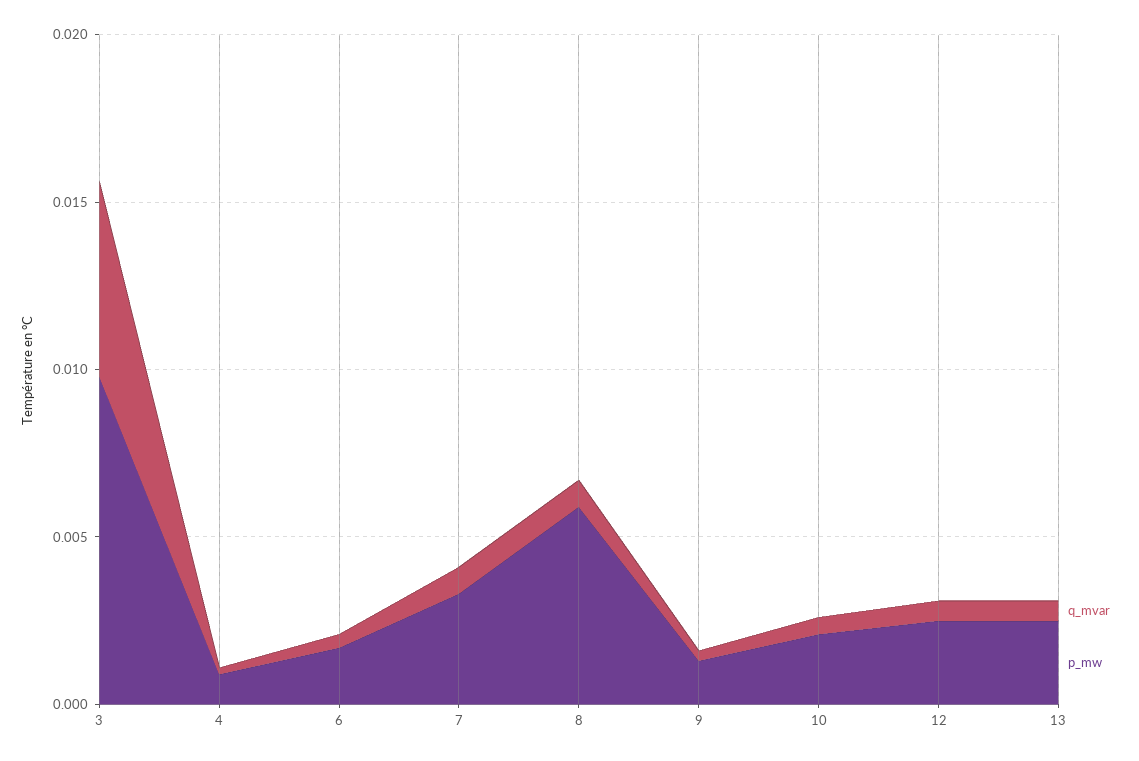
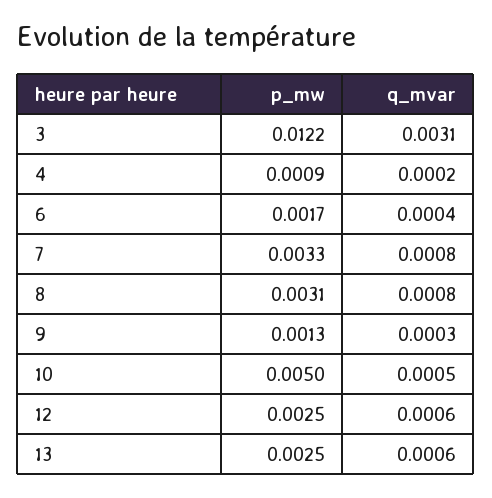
  {
    "q_mvar": {
-     "3": 0.006,
+     "3": 0.0031,
      "4": 0.0002,
      "6": 0.0004,
      "7": 0.0008,
      "8": 0.0008,
      "9": 0.0003,
      "10": 0.0005,
      "12": 0.0006,
      "13": 0.0006
    },
    "p_mw": {
-     "3": 0.01,
+     "3": 0.0122,
      "4": 0.0009,
      "6": 0.0017,
      "7": 0.0033,
-     "8": 0.006,
+     "8": 0.0031,
      "9": 0.0013,
-     "10": 0.002,
+     "10": 0.005,
      "12": 0.0025,
      "13": 0.0025
    }
  }

